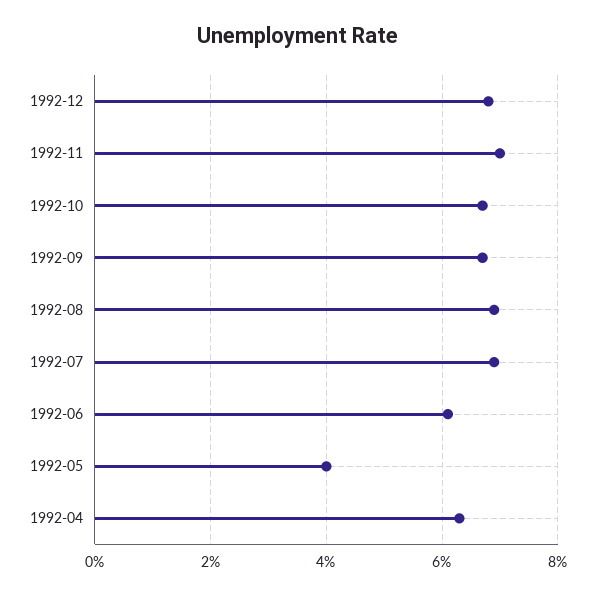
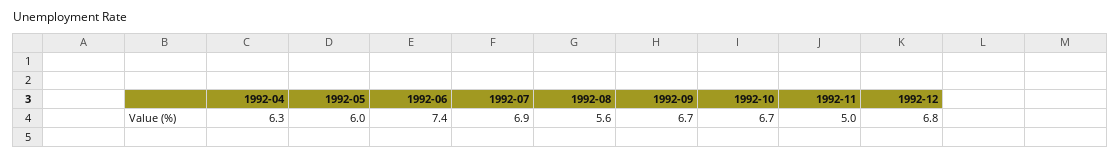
  {
    "1992-12": 6.8,
-   "1992-11": 7,
+   "1992-11": 5,
    "1992-10": 6.7,
    "1992-09": 6.7,
-   "1992-08": 7,
+   "1992-08": 5.6,
    "1992-07": 6.9,
-   "1992-06": 6,
+   "1992-06": 7.4,
-   "1992-05": 4,
+   "1992-05": 6,
    "1992-04": 6.3
  }

